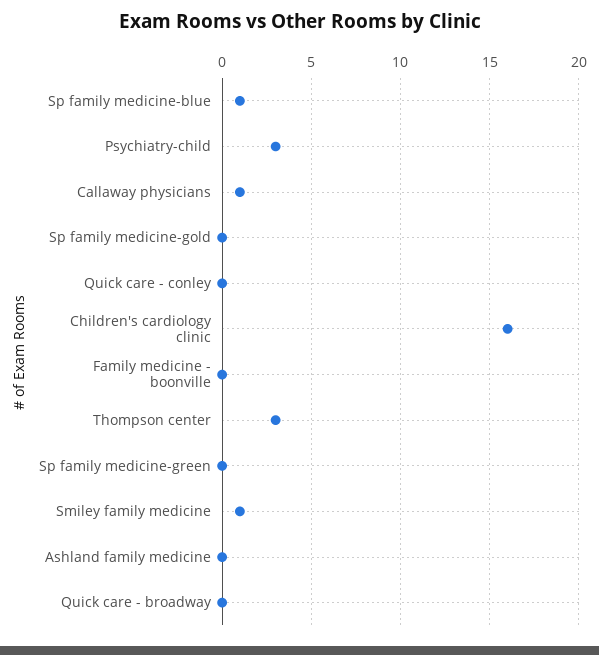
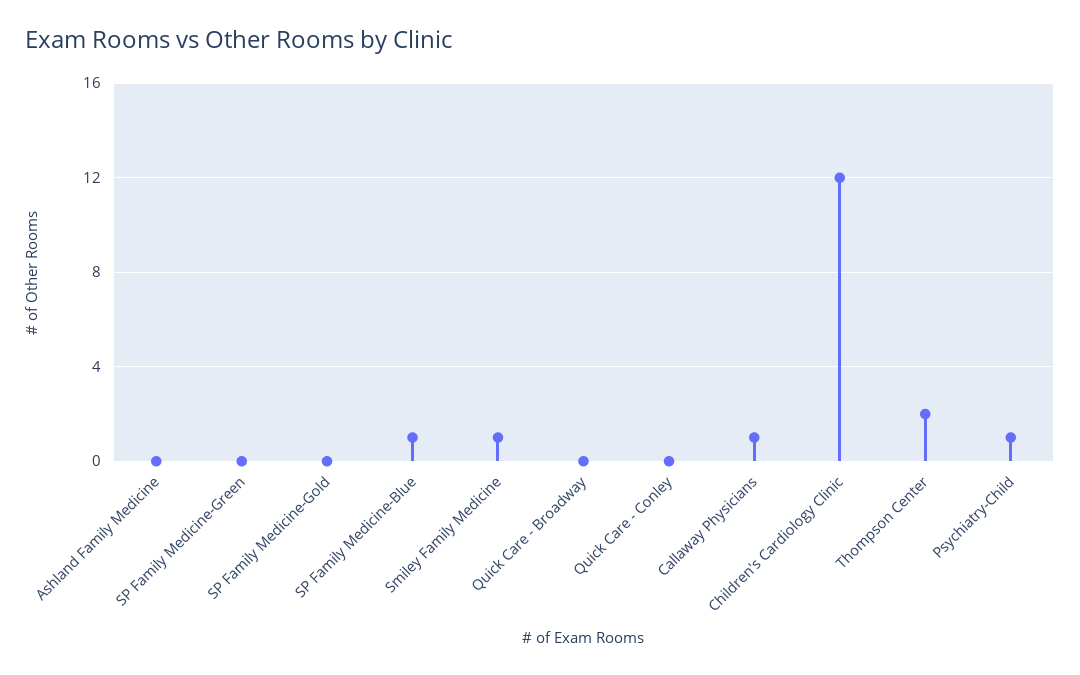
  {
    "Sp family medicine-blue": 1,
-   "Psychiatry-child": 3,
+   "Psychiatry-child": 1,
    "Callaway physicians": 1,
    "Sp family medicine-gold": 0,
    "Quick care - conley": 0,
-   "Children's cardiology clinic": 16,
+   "Children's cardiology clinic": 12,
-   "Family medicine - boonville": 0,
-   "Thompson center": 3,
+   "Thompson center": 2,
    "Sp family medicine-green": 0,
    "Smiley family medicine": 1,
    "Ashland family medicine": 0,
    "Quick care - broadway": 0
  }

